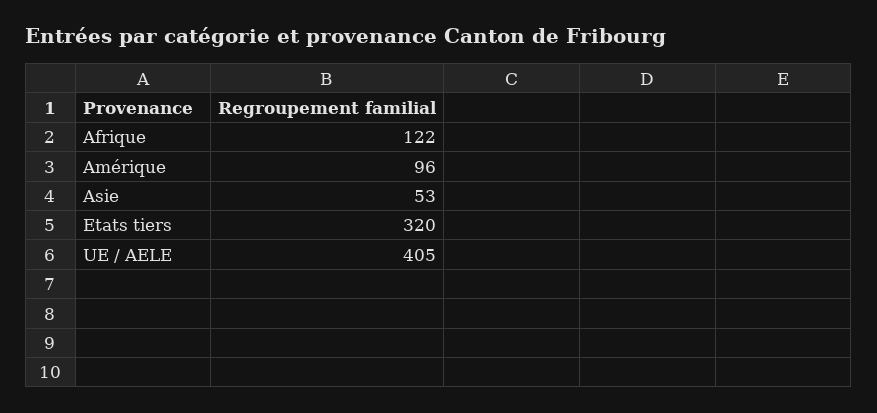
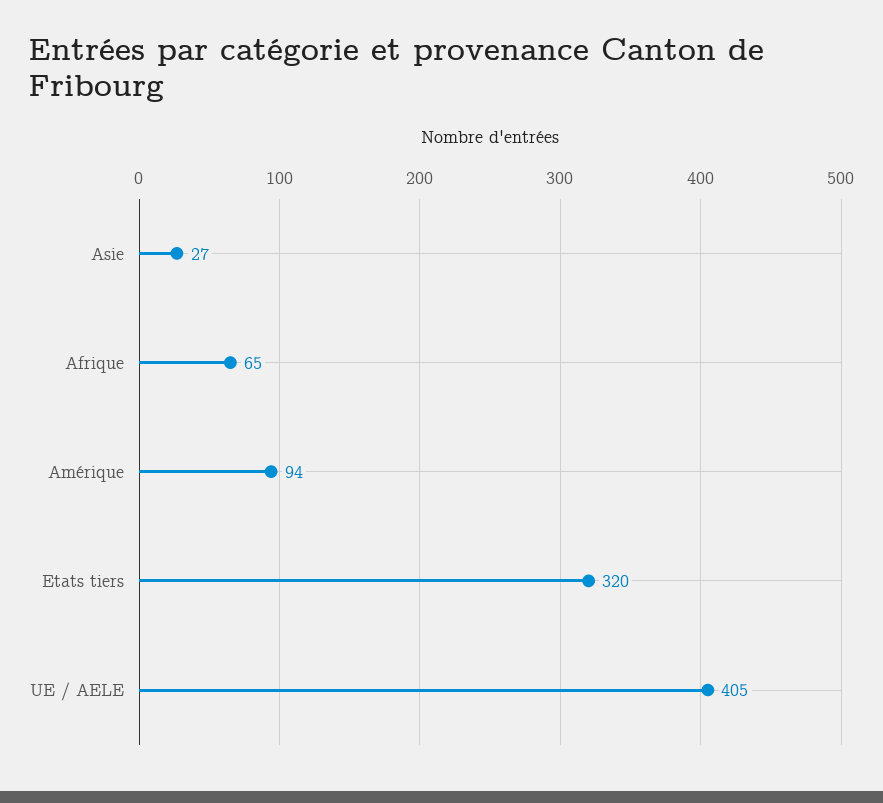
  {
-   "Afrique": 122,
+   "Afrique": 65,
-   "Amérique": 96,
+   "Amérique": 94,
-   "Asie": 53,
+   "Asie": 27,
    "Etats tiers": 320,
    "UE / AELE": 405
  }

